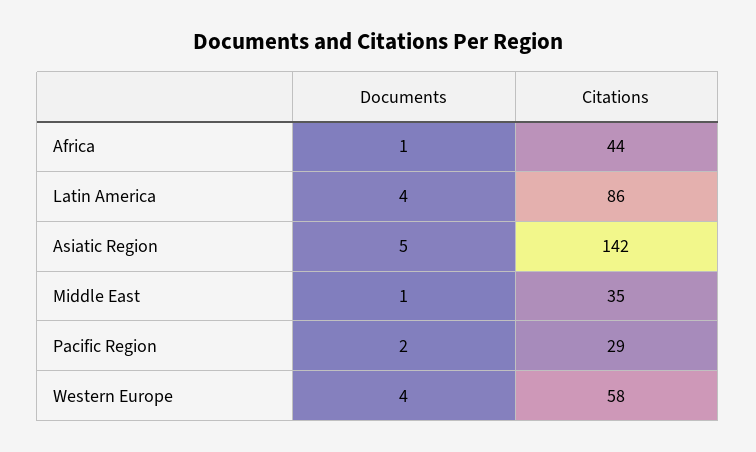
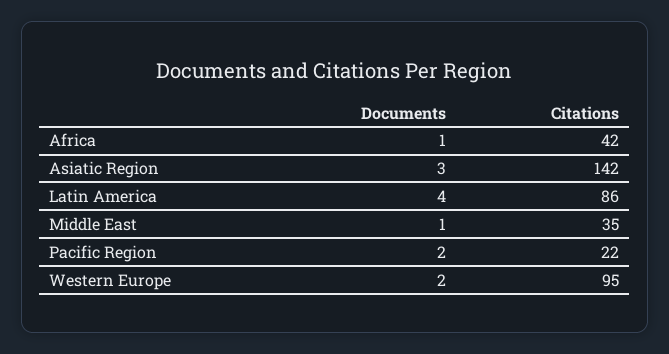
  {
    "Documents": {
      "Africa": 1,
      "Latin America": 4,
-     "Asiatic Region": 5,
+     "Asiatic Region": 3,
      "Middle East": 1,
      "Pacific Region": 2,
-     "Western Europe": 4
+     "Western Europe": 2
    },
    "Citations": {
-     "Africa": 44,
+     "Africa": 42,
      "Latin America": 86,
      "Asiatic Region": 142,
      "Middle East": 35,
-     "Pacific Region": 29,
+     "Pacific Region": 22,
-     "Western Europe": 58
+     "Western Europe": 95
    }
  }

